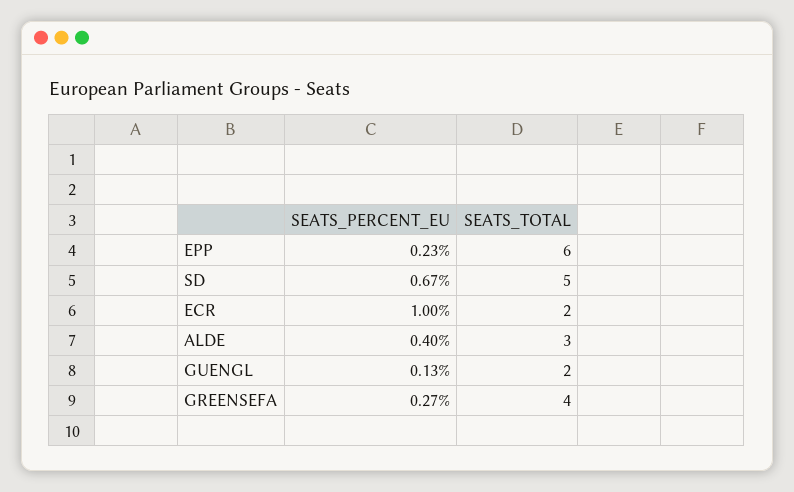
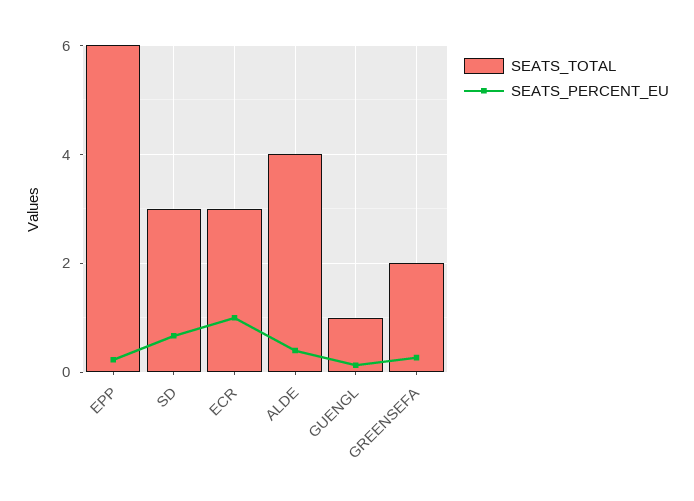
  {
    "SEATS_PERCENT_EU": {
      "EPP": 0.23,
      "SD": 0.67,
      "ECR": 1,
      "ALDE": 0.4,
      "GUENGL": 0.13,
      "GREENSEFA": 0.27
    },
    "SEATS_TOTAL": {
      "EPP": 6,
-     "SD": 5,
+     "SD": 3,
-     "ECR": 2,
+     "ECR": 3,
-     "ALDE": 3,
+     "ALDE": 4,
-     "GUENGL": 2,
+     "GUENGL": 1,
-     "GREENSEFA": 4
+     "GREENSEFA": 2
    }
  }

